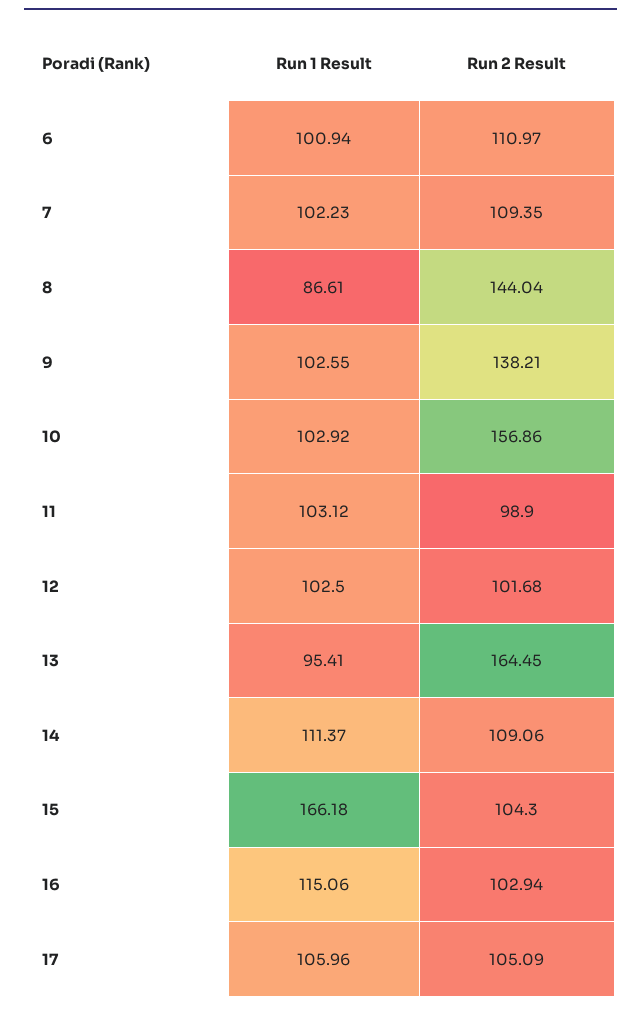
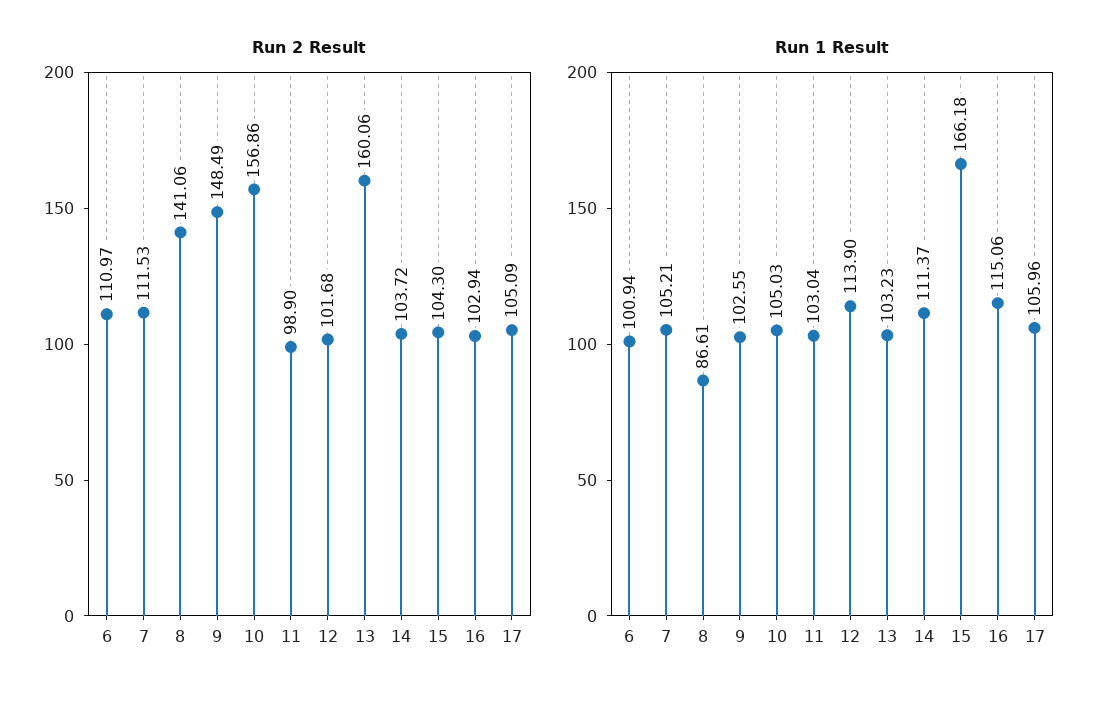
  {
    "Run 1 Result": {
      "6": 100.94,
-     "7": 102.23,
+     "7": 105.21,
      "8": 86.61,
      "9": 102.55,
-     "10": 102.92,
+     "10": 105.03,
-     "11": 103.12,
+     "11": 103.04,
-     "12": 102.5,
+     "12": 113.9,
-     "13": 95.41,
+     "13": 103.23,
      "14": 111.37,
      "15": 166.18,
      "16": 115.06,
      "17": 105.96
    },
    "Run 2 Result": {
      "6": 110.97,
-     "7": 109.35,
+     "7": 111.53,
-     "8": 144.04,
+     "8": 141.06,
-     "9": 138.21,
+     "9": 148.49,
      "10": 156.86,
      "11": 98.9,
      "12": 101.68,
-     "13": 164.45,
+     "13": 160.06,
-     "14": 109.06,
+     "14": 103.72,
      "15": 104.3,
      "16": 102.94,
      "17": 105.09
    }
  }

